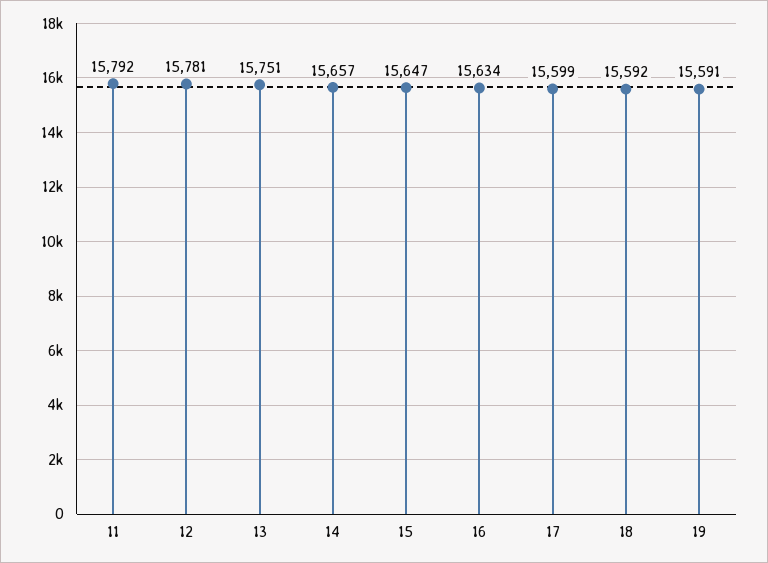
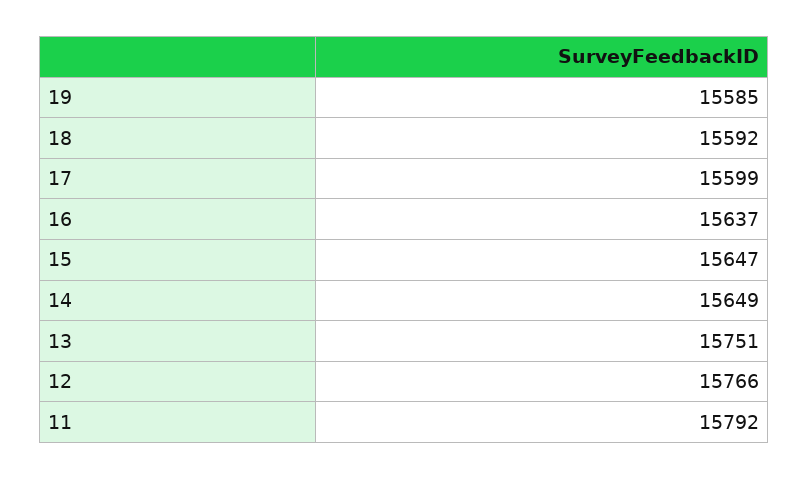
  {
    "11": 15792,
-   "12": 15781,
+   "12": 15766,
    "13": 15751,
-   "14": 15657,
+   "14": 15649,
    "15": 15647,
-   "16": 15634,
+   "16": 15637,
    "17": 15599,
    "18": 15592,
-   "19": 15591
+   "19": 15585
  }

